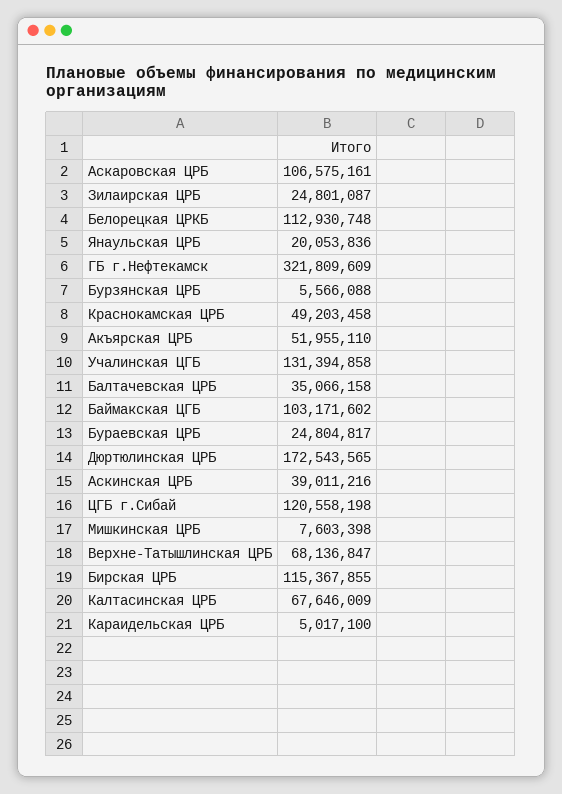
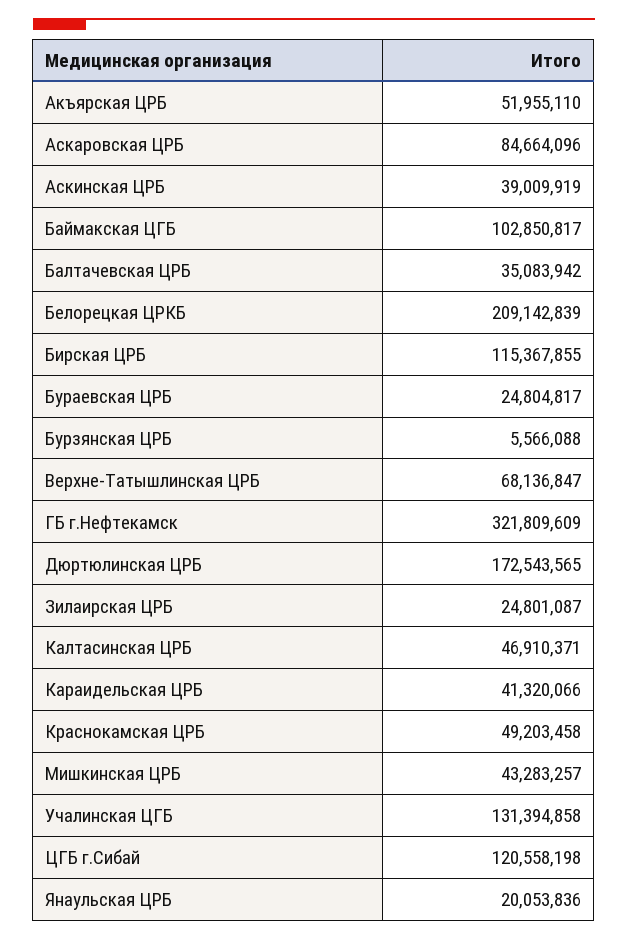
  {
-   "Аскаровская ЦРБ": 106575161,
+   "Аскаровская ЦРБ": 84664096,
    "Зилаирская ЦРБ": 24801087,
-   "Белорецкая ЦРКБ": 112930748,
+   "Белорецкая ЦРКБ": 209142839,
    "Янаульская ЦРБ": 20053836,
    "ГБ г.Нефтекамск": 321809609,
    "Бурзянская ЦРБ": 5566088,
    "Краснокамская ЦРБ": 49203458,
    "Акъярская ЦРБ": 51955110,
    "Учалинская ЦГБ": 131394858,
-   "Балтачевская ЦРБ": 35066158,
+   "Балтачевская ЦРБ": 35083942,
-   "Баймакская ЦГБ": 103171602,
+   "Баймакская ЦГБ": 102850817,
    "Бураевская ЦРБ": 24804817,
    "Дюртюлинская ЦРБ": 172543565,
-   "Аскинская ЦРБ": 39011216,
+   "Аскинская ЦРБ": 39009919,
    "ЦГБ г.Сибай": 120558198,
-   "Мишкинская ЦРБ": 7603398,
+   "Мишкинская ЦРБ": 43283257,
    "Верхне-Татышлинская ЦРБ": 68136847,
    "Бирская ЦРБ": 115367855,
-   "Калтасинская ЦРБ": 67646009,
+   "Калтасинская ЦРБ": 46910371,
-   "Караидельская ЦРБ": 5017100
+   "Караидельская ЦРБ": 41320066
  }

